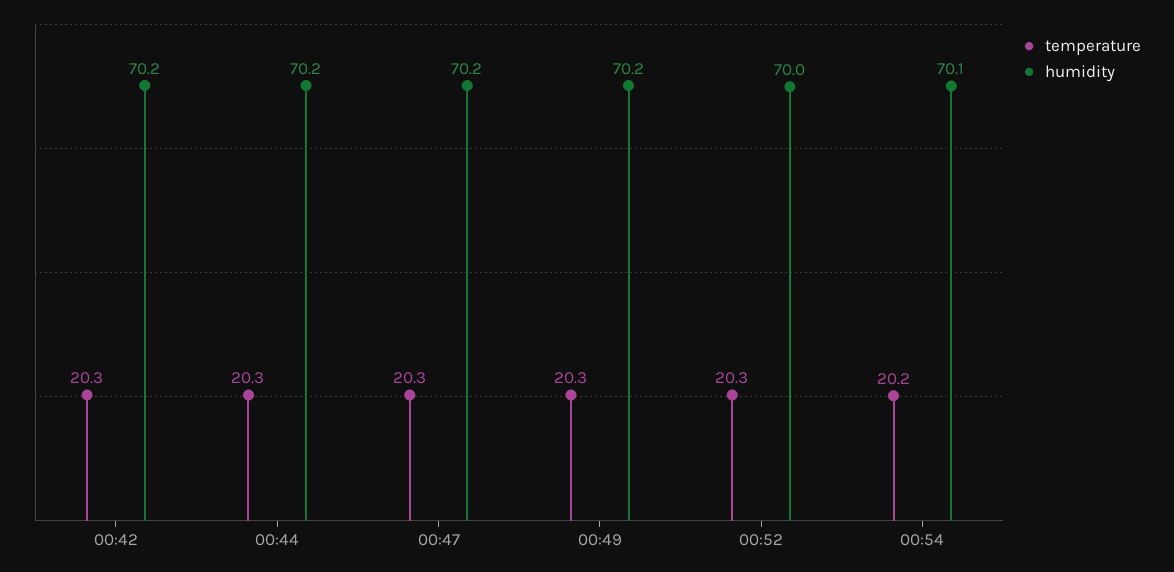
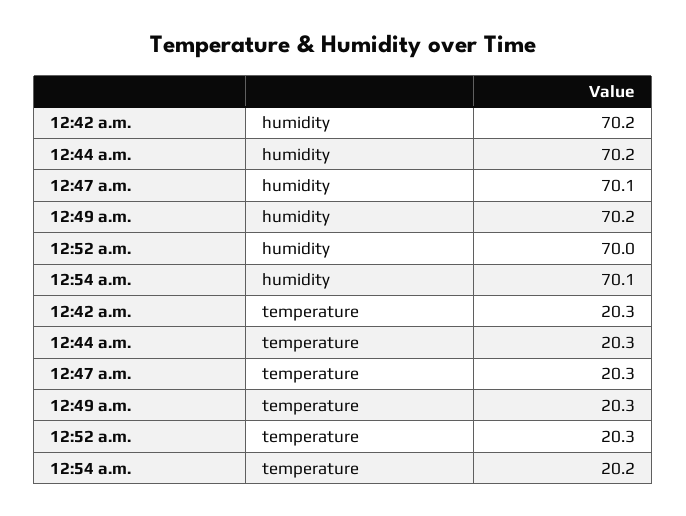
  {
    "temperature": {
      "00:42": 20.3,
      "00:44": 20.3,
      "00:47": 20.3,
      "00:49": 20.3,
      "00:52": 20.3,
      "00:54": 20.2
    },
    "humidity": {
      "00:42": 70.2,
      "00:44": 70.2,
-     "00:47": 70.2,
+     "00:47": 70.1,
      "00:49": 70.2,
      "00:52": 70,
      "00:54": 70.1
    }
  }

